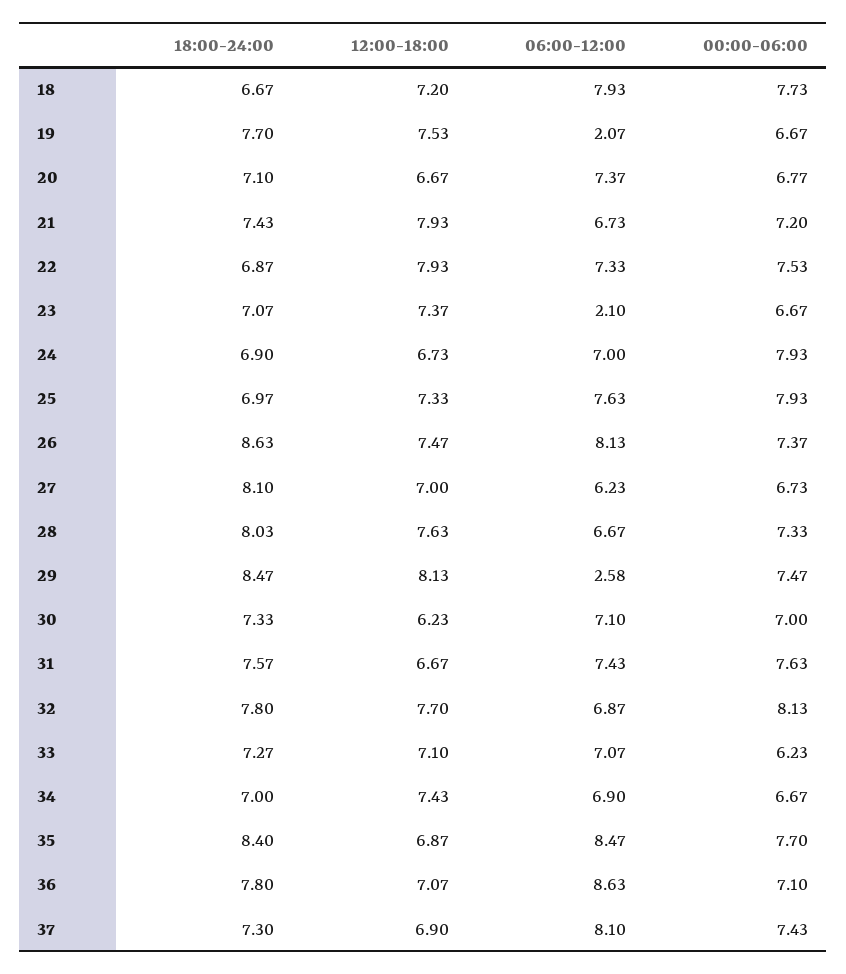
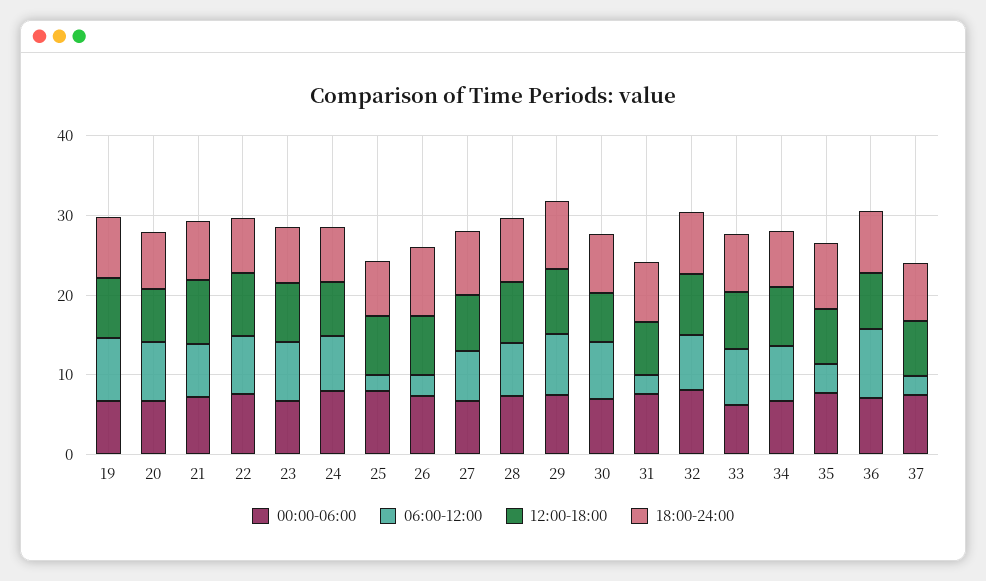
  {
    "18:00-24:00": {
-     "18": 6.67,
      "19": 7.7,
      "20": 7.1,
      "21": 7.43,
      "22": 6.87,
      "23": 7.07,
      "24": 6.9,
      "25": 6.97,
      "26": 8.63,
      "27": 8.1,
      "28": 8.03,
      "29": 8.47,
      "30": 7.33,
      "31": 7.57,
      "32": 7.8,
      "33": 7.27,
      "34": 7,
      "35": 8.4,
      "36": 7.8,
      "37": 7.3
    },
    "12:00-18:00": {
-     "18": 7.2,
      "19": 7.53,
      "20": 6.67,
      "21": 7.93,
      "22": 7.93,
      "23": 7.37,
      "24": 6.73,
      "25": 7.33,
      "26": 7.47,
      "27": 7,
      "28": 7.63,
      "29": 8.13,
      "30": 6.23,
      "31": 6.67,
      "32": 7.7,
      "33": 7.1,
      "34": 7.43,
      "35": 6.87,
      "36": 7.07,
      "37": 6.9
    },
    "06:00-12:00": {
-     "18": 7.93,
-     "19": 2.07,
+     "19": 8,
      "20": 7.37,
      "21": 6.73,
      "22": 7.33,
-     "23": 2.1,
+     "23": 8,
      "24": 7,
-     "25": 7.63,
+     "25": 2,
-     "26": 8.13,
+     "26": 2,
      "27": 6.23,
      "28": 6.67,
-     "29": 2.58,
+     "29": 8,
      "30": 7.1,
-     "31": 7.43,
+     "31": 2,
      "32": 6.87,
      "33": 7.07,
      "34": 6.9,
-     "35": 8.47,
+     "35": 4,
      "36": 8.63,
-     "37": 8.1
+     "37": 2
    },
    "00:00-06:00": {
-     "18": 7.73,
      "19": 6.67,
      "20": 6.77,
      "21": 7.2,
      "22": 7.53,
      "23": 6.67,
      "24": 7.93,
      "25": 7.93,
      "26": 7.37,
      "27": 6.73,
      "28": 7.33,
      "29": 7.47,
      "30": 7,
      "31": 7.63,
      "32": 8.13,
      "33": 6.23,
      "34": 6.67,
      "35": 7.7,
      "36": 7.1,
      "37": 7.43
    }
  }

